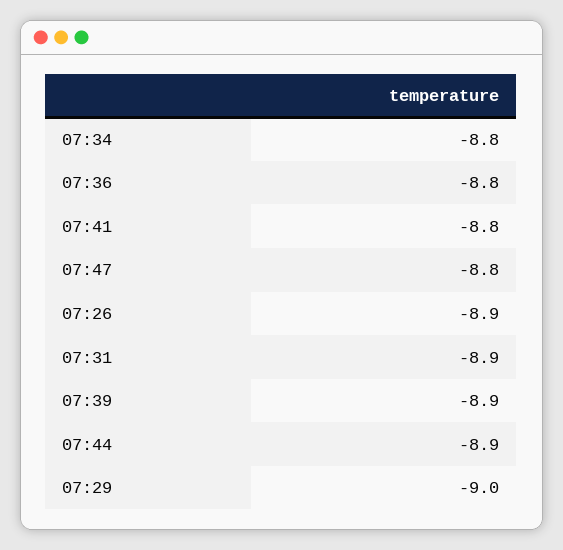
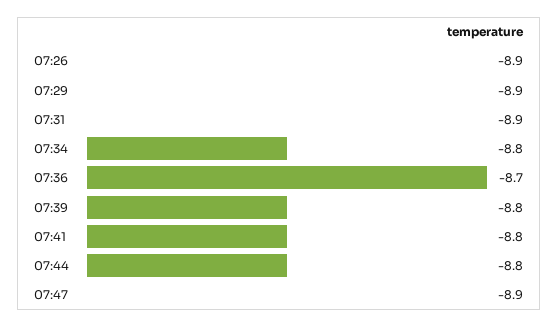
  {
    "07:34": -8.8,
-   "07:36": -8.8,
+   "07:36": -8.7,
    "07:41": -8.8,
-   "07:47": -8.8,
+   "07:47": -8.9,
    "07:26": -8.9,
    "07:31": -8.9,
-   "07:39": -8.9,
+   "07:39": -8.8,
-   "07:44": -8.9,
+   "07:44": -8.8,
-   "07:29": -9
+   "07:29": -8.9
  }

